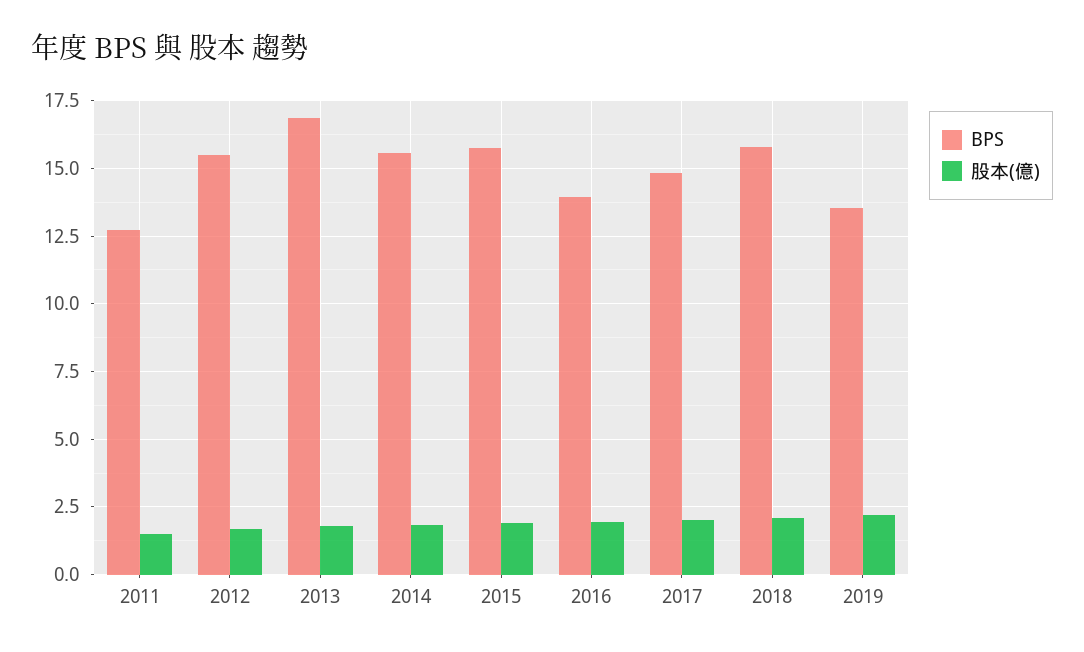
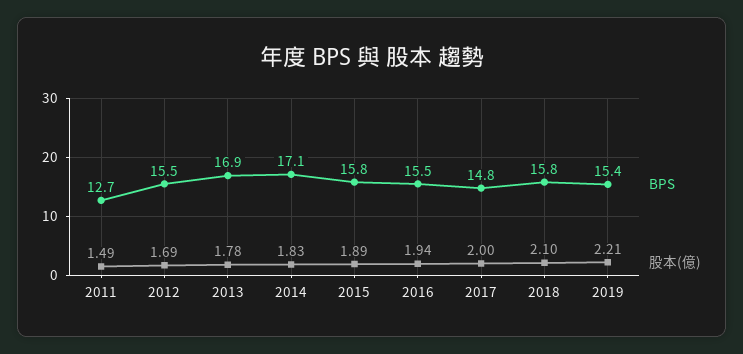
  {
    "BPS": {
      "2011": 12.7,
      "2012": 15.5,
      "2013": 16.9,
-     "2014": 15.5,
+     "2014": 17.1,
      "2015": 15.8,
-     "2016": 14,
+     "2016": 15.5,
      "2017": 14.8,
      "2018": 15.8,
-     "2019": 13.5
+     "2019": 15.4
    },
    "股本(億)": {
      "2011": 1.49,
      "2012": 1.69,
      "2013": 1.78,
      "2014": 1.83,
      "2015": 1.89,
      "2016": 1.94,
      "2017": 2,
      "2018": 2.1,
      "2019": 2.21
    }
  }

